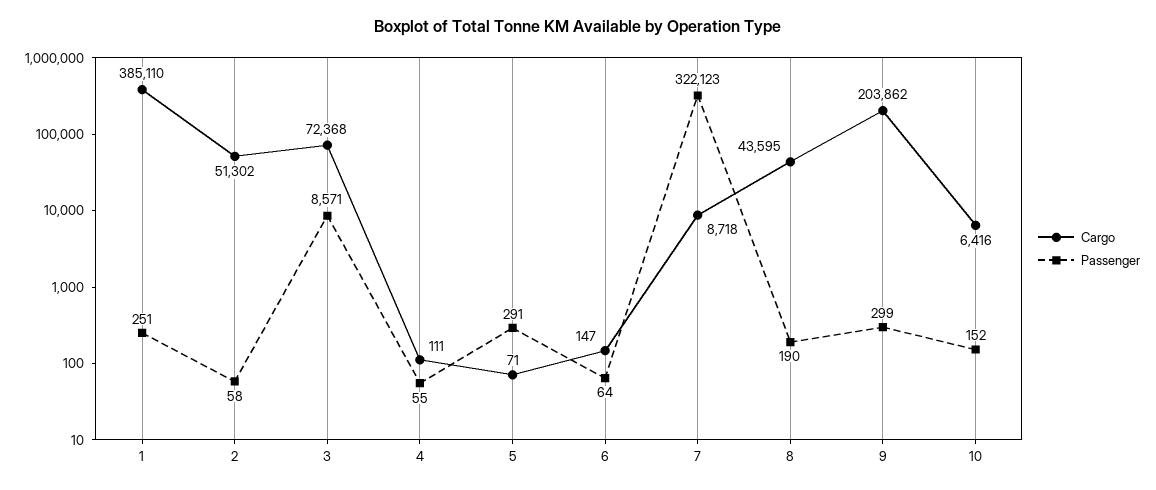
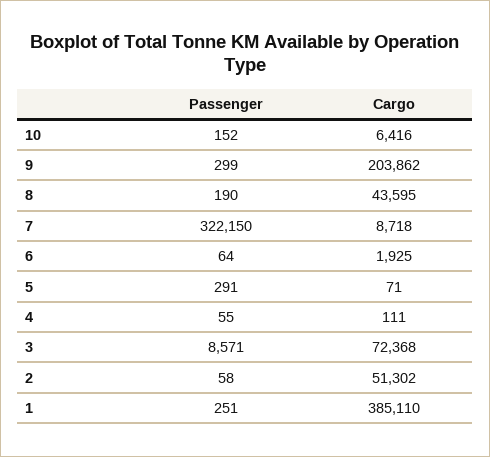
  {
    "Cargo": {
      "1": 385110,
      "2": 51302,
      "3": 72368,
      "4": 111,
      "5": 71,
-     "6": 147,
+     "6": 1925,
      "7": 8718,
      "8": 43595,
      "9": 203862,
      "10": 6416
    },
    "Passenger": {
      "1": 251,
      "2": 58,
      "3": 8571,
      "4": 55,
      "5": 291,
      "6": 64,
-     "7": 322123,
+     "7": 322150,
      "8": 190,
      "9": 299,
      "10": 152
    }
  }

